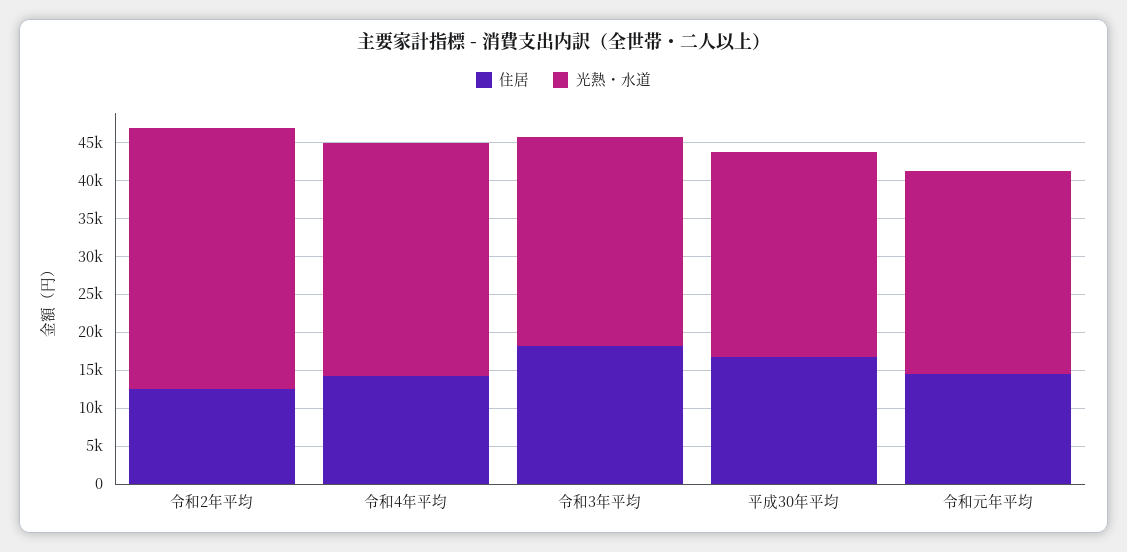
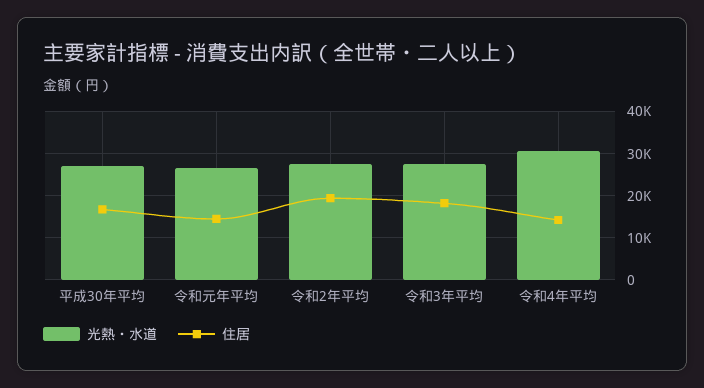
  {
    "住居": {
-     "令和2年平均": 12500,
+     "令和2年平均": 20000,
      "令和4年平均": 14000,
      "令和3年平均": 18000,
      "平成30年平均": 16000,
      "令和元年平均": 14000
    },
    "光熱・水道": {
-     "令和2年平均": 35000,
+     "令和2年平均": 28000,
      "令和4年平均": 30000,
      "令和3年平均": 28000,
      "平成30年平均": 28000,
      "令和元年平均": 26000
    }
  }

